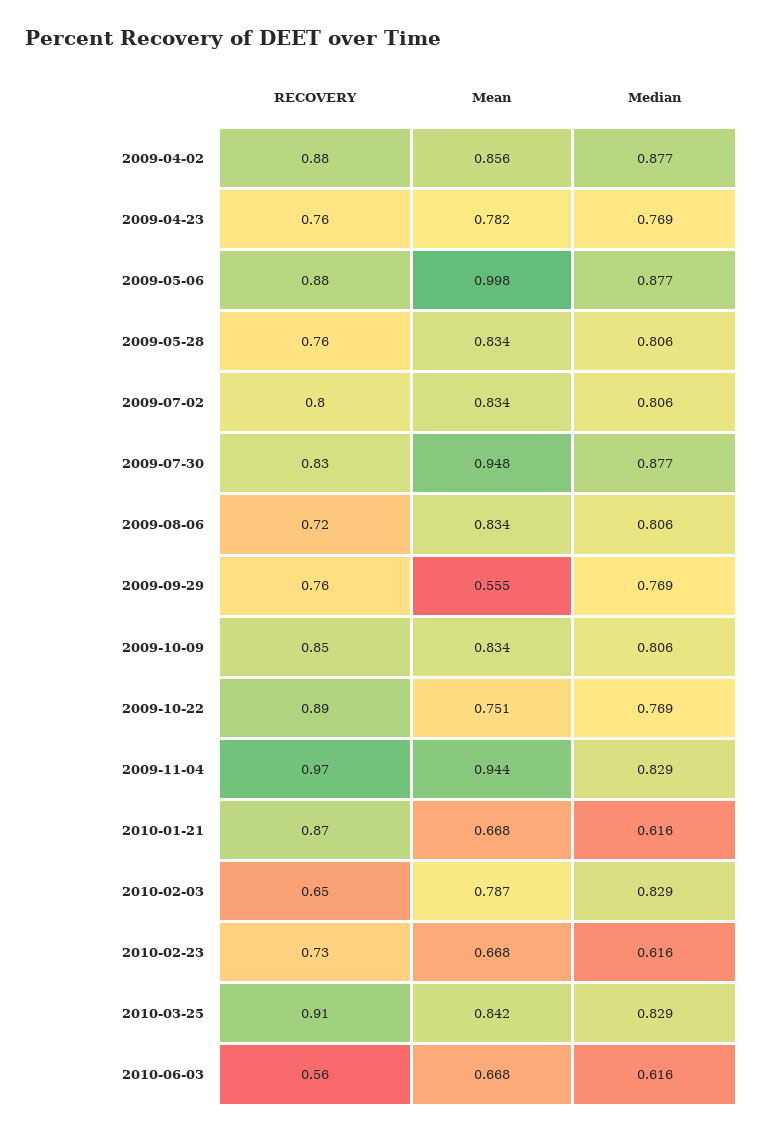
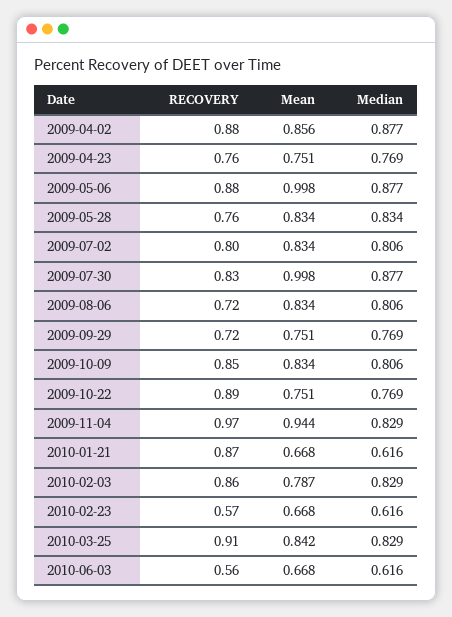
  {
    "RECOVERY": {
      "2009-04-02": 0.88,
      "2009-04-23": 0.76,
      "2009-05-06": 0.88,
      "2009-05-28": 0.76,
      "2009-07-02": 0.8,
      "2009-07-30": 0.83,
      "2009-08-06": 0.72,
-     "2009-09-29": 0.76,
+     "2009-09-29": 0.72,
      "2009-10-09": 0.85,
      "2009-10-22": 0.89,
      "2009-11-04": 0.97,
      "2010-01-21": 0.87,
-     "2010-02-03": 0.65,
+     "2010-02-03": 0.86,
-     "2010-02-23": 0.73,
+     "2010-02-23": 0.57,
      "2010-03-25": 0.91,
      "2010-06-03": 0.56
    },
    "Mean": {
      "2009-04-02": 0.856,
-     "2009-04-23": 0.782,
+     "2009-04-23": 0.751,
      "2009-05-06": 0.998,
      "2009-05-28": 0.834,
      "2009-07-02": 0.834,
-     "2009-07-30": 0.948,
+     "2009-07-30": 0.998,
      "2009-08-06": 0.834,
-     "2009-09-29": 0.555,
+     "2009-09-29": 0.751,
      "2009-10-09": 0.834,
      "2009-10-22": 0.751,
      "2009-11-04": 0.944,
      "2010-01-21": 0.668,
      "2010-02-03": 0.787,
      "2010-02-23": 0.668,
      "2010-03-25": 0.842,
      "2010-06-03": 0.668
    },
    "Median": {
      "2009-04-02": 0.877,
      "2009-04-23": 0.769,
      "2009-05-06": 0.877,
-     "2009-05-28": 0.806,
+     "2009-05-28": 0.834,
      "2009-07-02": 0.806,
      "2009-07-30": 0.877,
      "2009-08-06": 0.806,
      "2009-09-29": 0.769,
      "2009-10-09": 0.806,
      "2009-10-22": 0.769,
      "2009-11-04": 0.829,
      "2010-01-21": 0.616,
      "2010-02-03": 0.829,
      "2010-02-23": 0.616,
      "2010-03-25": 0.829,
      "2010-06-03": 0.616
    }
  }

